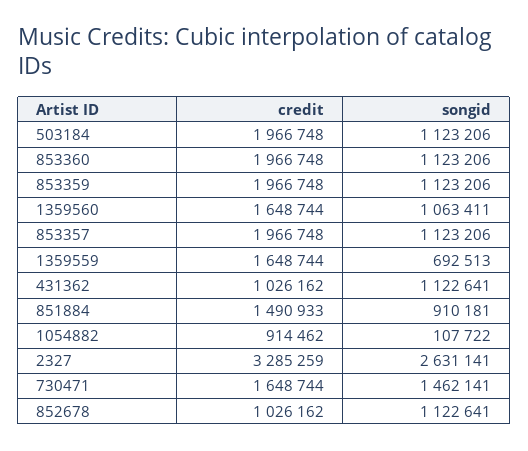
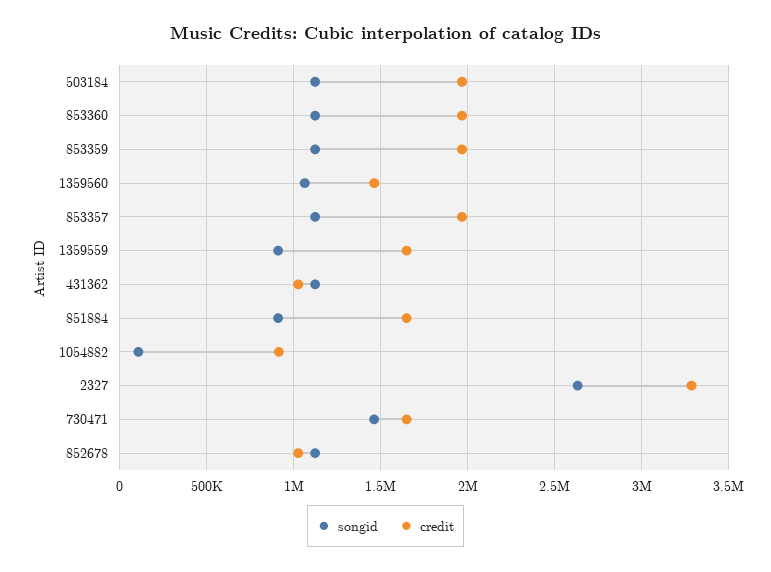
  {
    "credit": {
      "503184": 1966748,
      "853360": 1966748,
      "853359": 1966748,
-     "1359560": 1648744,
+     "1359560": 1450000,
      "853357": 1966748,
      "1359559": 1648744,
      "431362": 1026162,
-     "851884": 1490933,
+     "851884": 1650000,
      "1054882": 914462,
      "2327": 3285259,
      "730471": 1648744,
      "852678": 1026162
    },
    "songid": {
      "503184": 1123206,
      "853360": 1123206,
      "853359": 1123206,
      "1359560": 1063411,
      "853357": 1123206,
-     "1359559": 692513,
+     "1359559": 900000,
      "431362": 1122641,
      "851884": 910181,
      "1054882": 107722,
      "2327": 2631141,
      "730471": 1462141,
      "852678": 1122641
    }
  }

